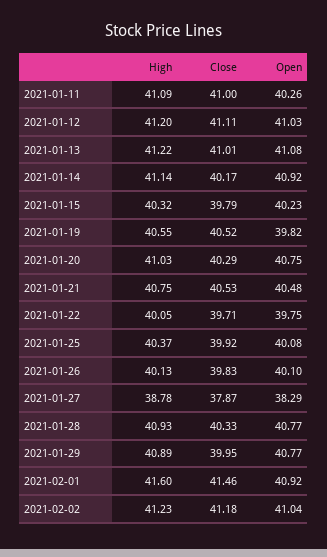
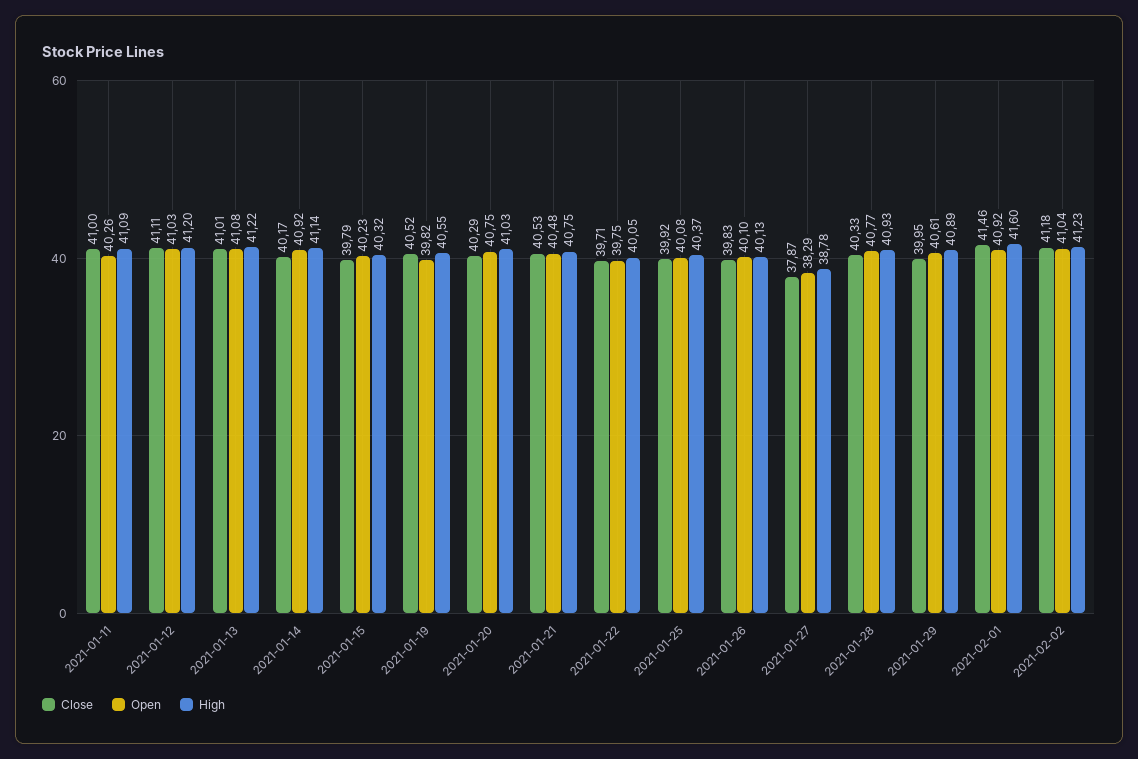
  {
    "High": {
      "2021-01-11": 41.09,
      "2021-01-12": 41.2,
      "2021-01-13": 41.22,
      "2021-01-14": 41.14,
      "2021-01-15": 40.32,
      "2021-01-19": 40.55,
      "2021-01-20": 41.03,
      "2021-01-21": 40.75,
      "2021-01-22": 40.05,
      "2021-01-25": 40.37,
      "2021-01-26": 40.13,
      "2021-01-27": 38.78,
      "2021-01-28": 40.93,
      "2021-01-29": 40.89,
      "2021-02-01": 41.6,
      "2021-02-02": 41.23
    },
    "Close": {
      "2021-01-11": 41,
      "2021-01-12": 41.11,
      "2021-01-13": 41.01,
      "2021-01-14": 40.17,
      "2021-01-15": 39.79,
      "2021-01-19": 40.52,
      "2021-01-20": 40.29,
      "2021-01-21": 40.53,
      "2021-01-22": 39.71,
      "2021-01-25": 39.92,
      "2021-01-26": 39.83,
      "2021-01-27": 37.87,
      "2021-01-28": 40.33,
      "2021-01-29": 39.95,
      "2021-02-01": 41.46,
      "2021-02-02": 41.18
    },
    "Open": {
      "2021-01-11": 40.26,
      "2021-01-12": 41.03,
      "2021-01-13": 41.08,
      "2021-01-14": 40.92,
      "2021-01-15": 40.23,
      "2021-01-19": 39.82,
      "2021-01-20": 40.75,
      "2021-01-21": 40.48,
      "2021-01-22": 39.75,
      "2021-01-25": 40.08,
      "2021-01-26": 40.1,
      "2021-01-27": 38.29,
      "2021-01-28": 40.77,
-     "2021-01-29": 40.77,
+     "2021-01-29": 40.61,
      "2021-02-01": 40.92,
      "2021-02-02": 41.04
    }
  }

